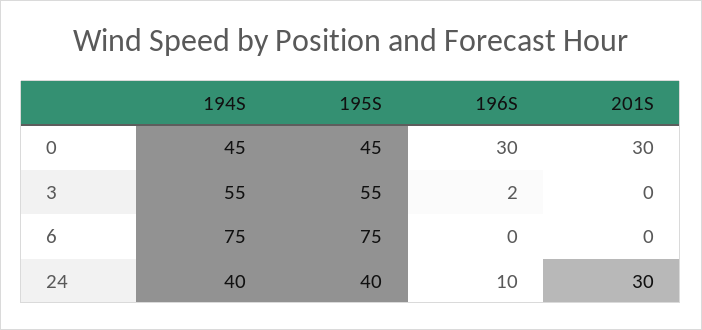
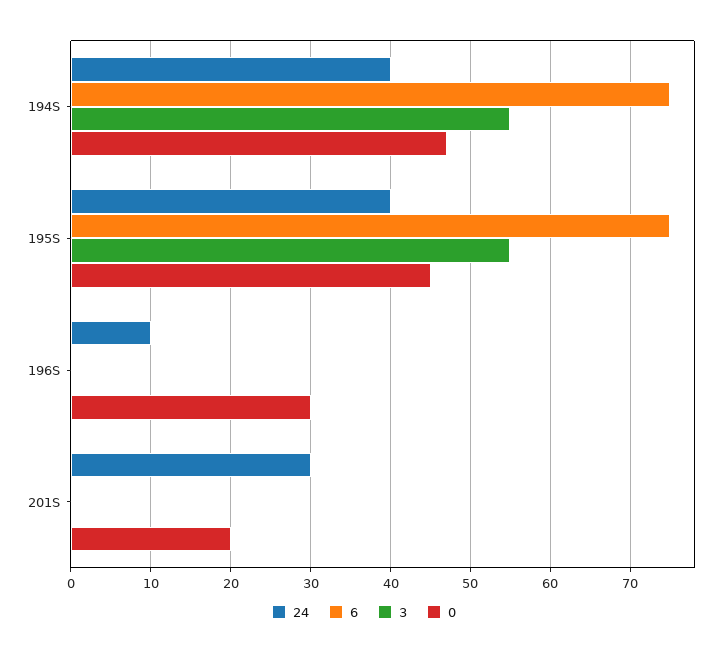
  {
    "0": {
-     "194S": 45,
+     "194S": 47,
      "195S": 45,
      "196S": 30,
-     "201S": 30
+     "201S": 20
    },
    "3": {
      "194S": 55,
      "195S": 55,
-     "196S": 2,
+     "196S": 0,
      "201S": 0
    },
    "6": {
      "194S": 75,
      "195S": 75,
      "196S": 0,
      "201S": 0
    },
    "24": {
      "194S": 40,
      "195S": 40,
      "196S": 10,
      "201S": 30
    }
  }

